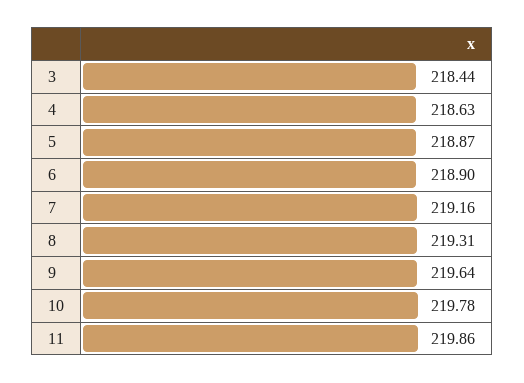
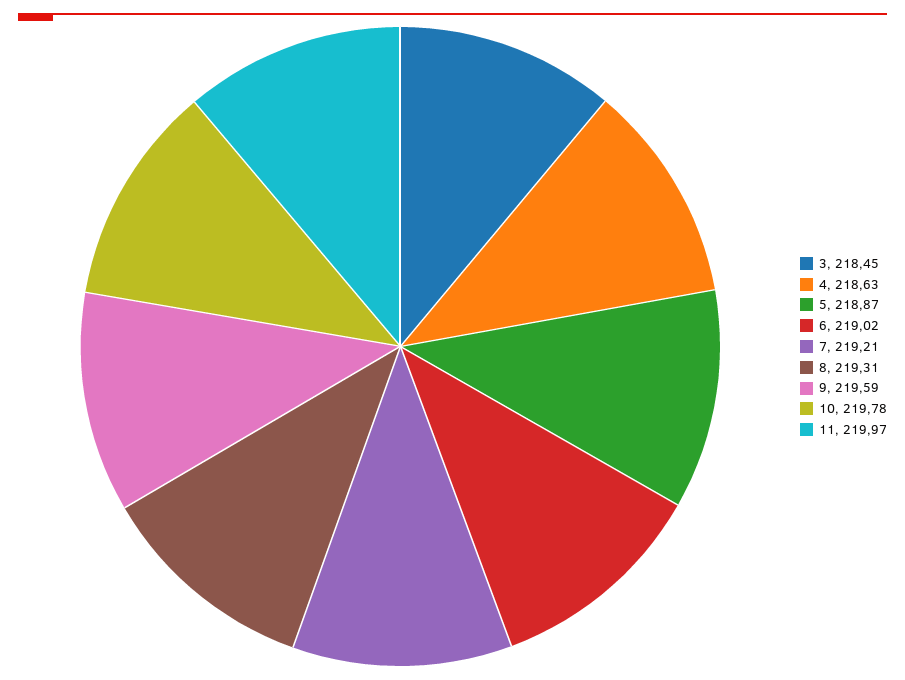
  {
-   "3": 218.44,
+   "3": 218.45,
    "4": 218.63,
    "5": 218.87,
-   "6": 218.9,
+   "6": 219.02,
-   "7": 219.16,
+   "7": 219.21,
    "8": 219.31,
-   "9": 219.64,
+   "9": 219.59,
    "10": 219.78,
-   "11": 219.86
+   "11": 219.97
  }

